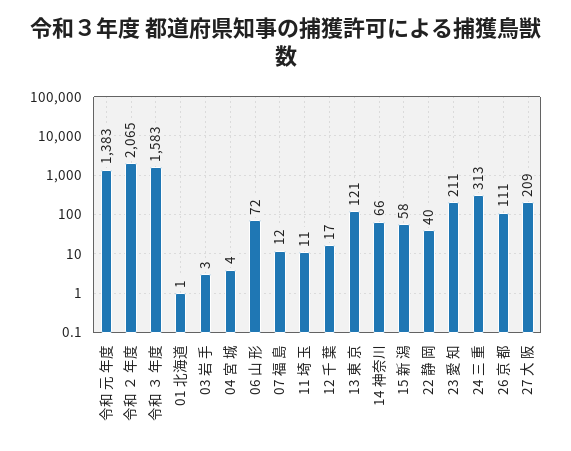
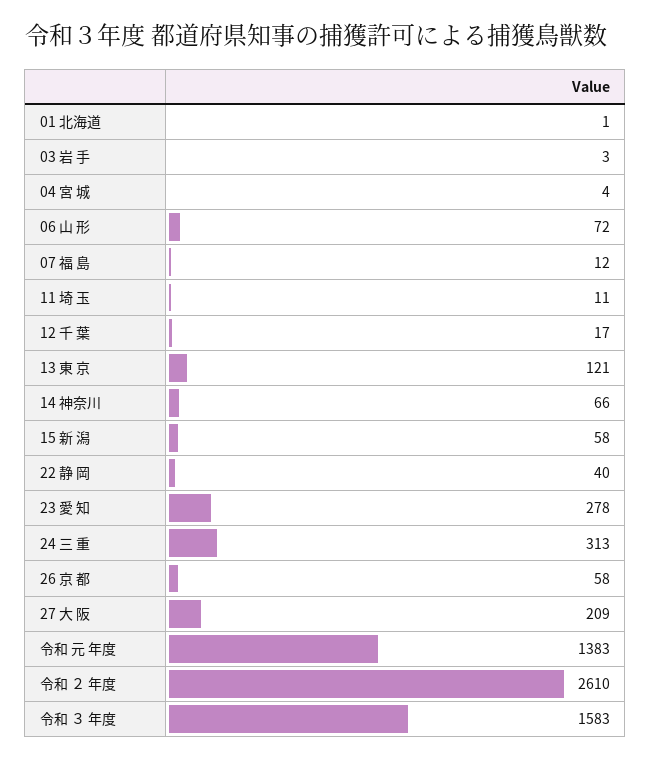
  {
    "令和 元 年度": 1383,
-   "令和 ２ 年度": 2065,
+   "令和 ２ 年度": 2610,
    "令和 ３ 年度": 1583,
    "01 北海道": 1,
    "03 岩 手": 3,
    "04 宮 城": 4,
    "06 山 形": 72,
    "07 福 島": 12,
    "11 埼 玉": 11,
    "12 千 葉": 17,
    "13 東 京": 121,
    "14 神奈川": 66,
    "15 新 潟": 58,
    "22 静 岡": 40,
-   "23 愛 知": 211,
+   "23 愛 知": 278,
    "24 三 重": 313,
-   "26 京 都": 111,
+   "26 京 都": 58,
    "27 大 阪": 209
  }

